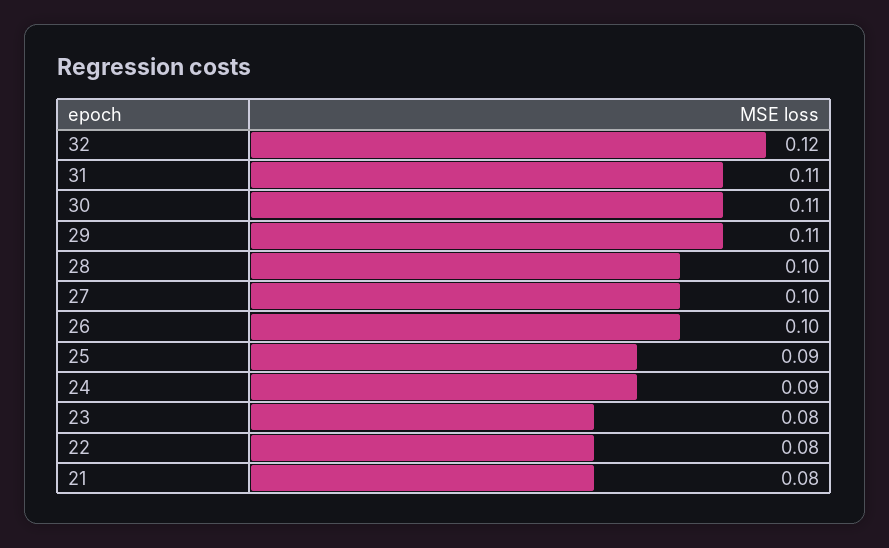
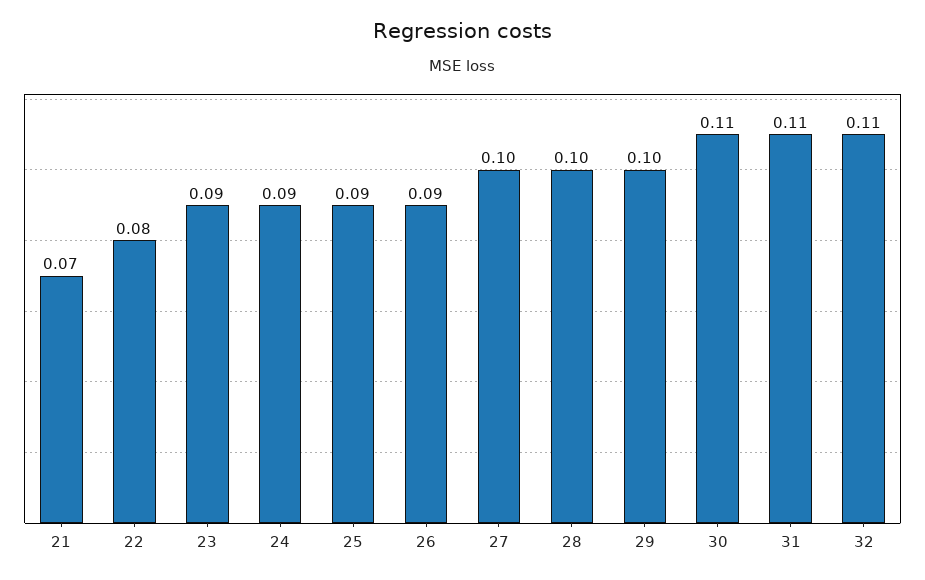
  {
-   "32": 0.12,
+   "32": 0.11,
    "31": 0.11,
    "30": 0.11,
-   "29": 0.11,
+   "29": 0.1,
    "28": 0.1,
    "27": 0.1,
-   "26": 0.1,
+   "26": 0.09,
    "25": 0.09,
    "24": 0.09,
-   "23": 0.08,
+   "23": 0.09,
    "22": 0.08,
-   "21": 0.08
+   "21": 0.07
  }

